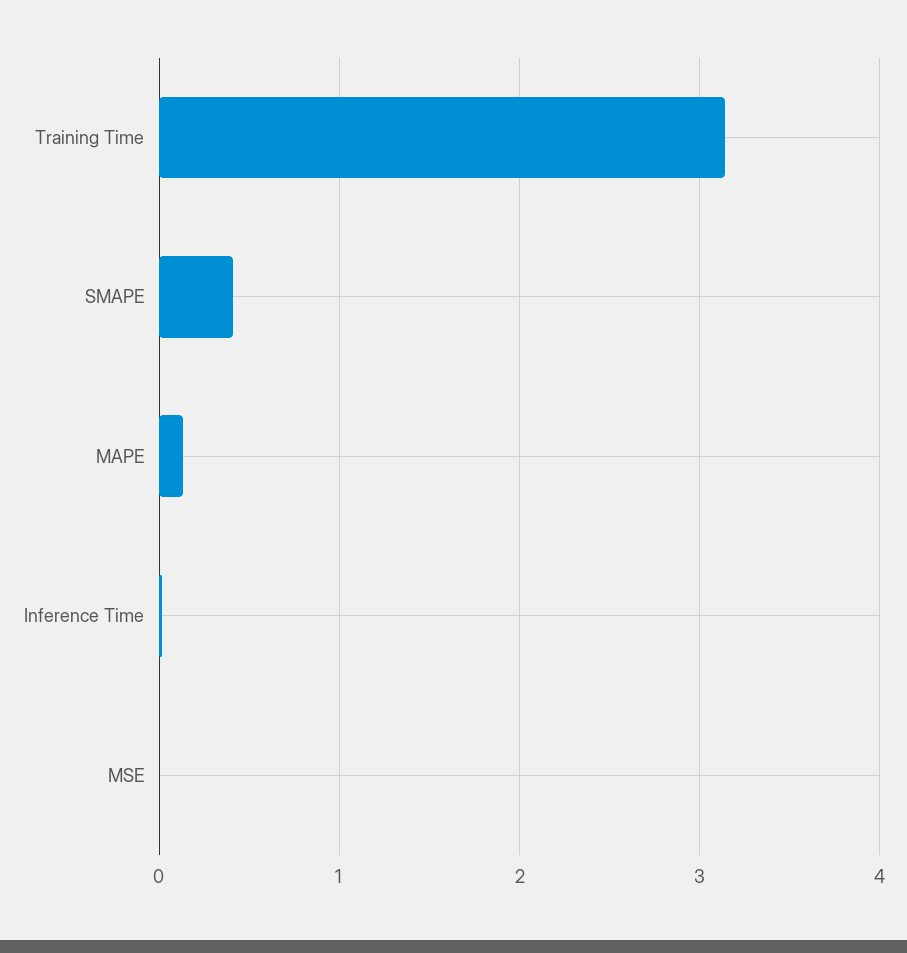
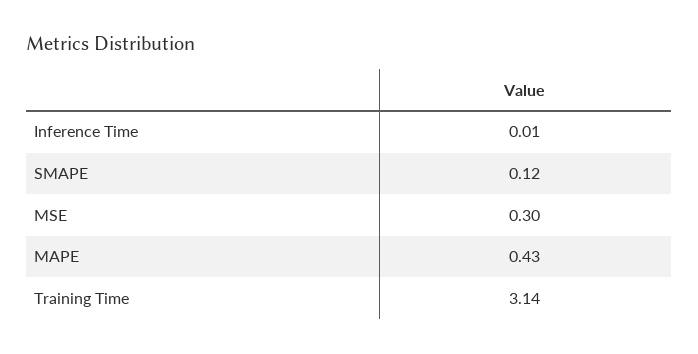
  {
    "Training Time": 3.14,
-   "SMAPE": 0.4,
+   "SMAPE": 0.12,
-   "MAPE": 0.1,
+   "MAPE": 0.43,
    "Inference Time": 0.01,
-   "MSE": 0
+   "MSE": 0.3
  }

